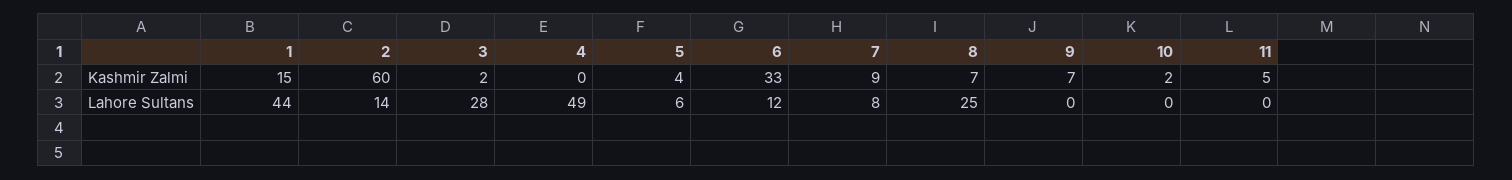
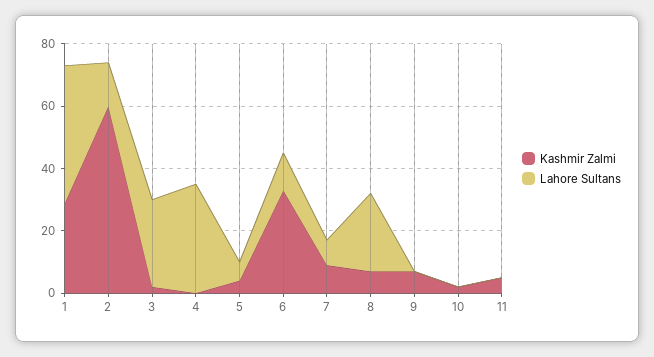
  {
    "Kashmir Zalmi": {
-     "1": 15,
+     "1": 30,
      "2": 60,
      "3": 2,
      "4": 0,
      "5": 4,
      "6": 33,
      "7": 9,
      "8": 7,
      "9": 7,
      "10": 2,
      "11": 5
    },
    "Lahore Sultans": {
      "1": 44,
      "2": 14,
      "3": 28,
-     "4": 49,
+     "4": 35,
      "5": 6,
      "6": 12,
      "7": 8,
      "8": 25,
      "9": 0,
      "10": 0,
      "11": 0
    }
  }

